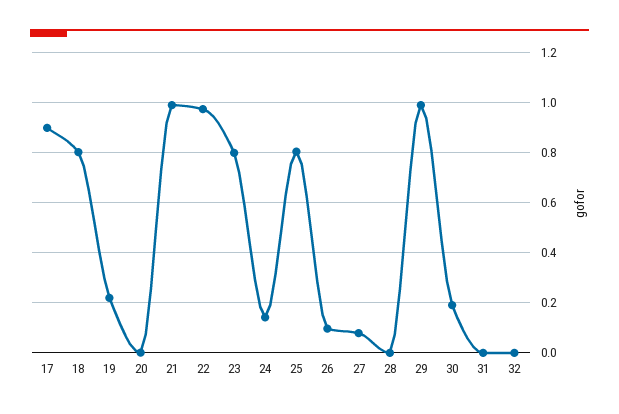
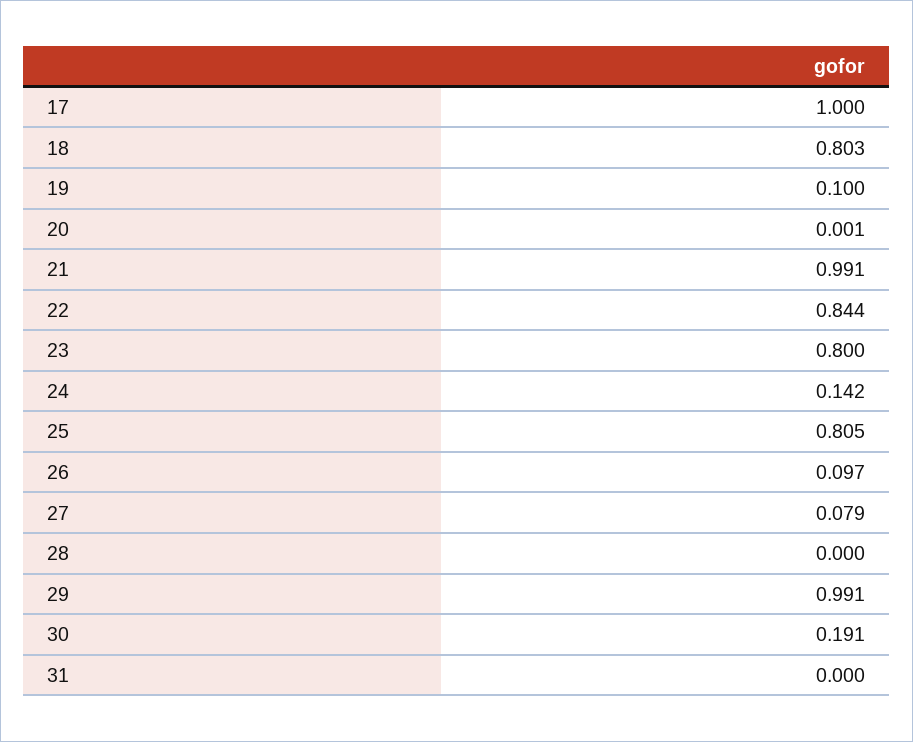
  {
-   "17": 0.9,
+   "17": 1,
    "18": 0.803,
-   "19": 0.225,
+   "19": 0.1,
    "20": 0.001,
    "21": 0.991,
-   "22": 0.975,
+   "22": 0.844,
    "23": 0.8,
    "24": 0.142,
    "25": 0.805,
    "26": 0.097,
    "27": 0.079,
    "28": 0,
    "29": 0.991,
    "30": 0.191,
-   "31": 0,
+   "31": 0
-   "32": 0
  }

